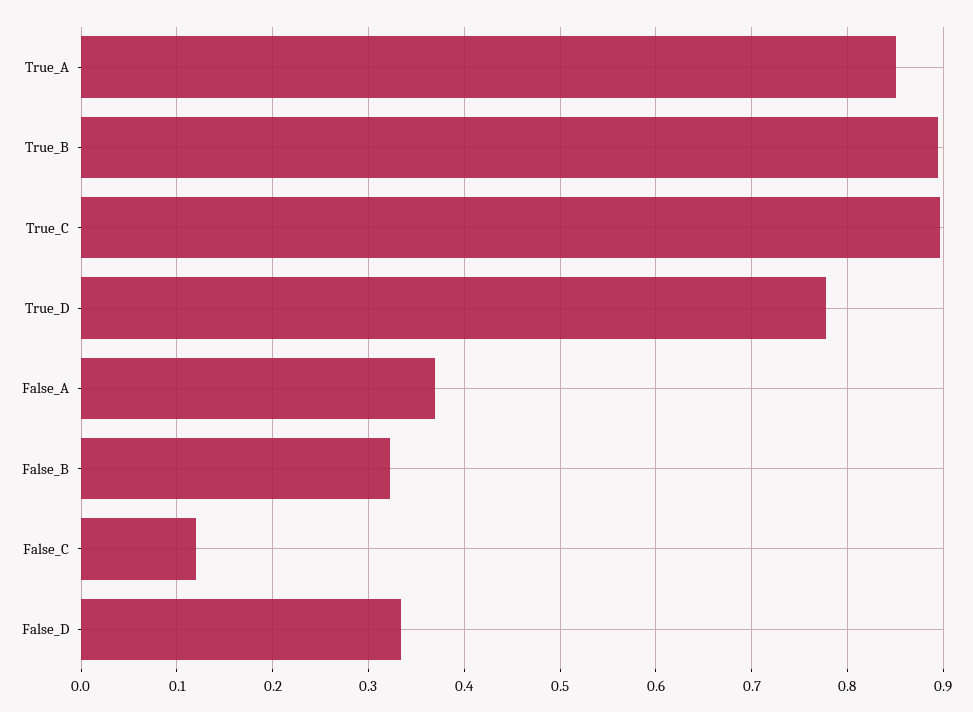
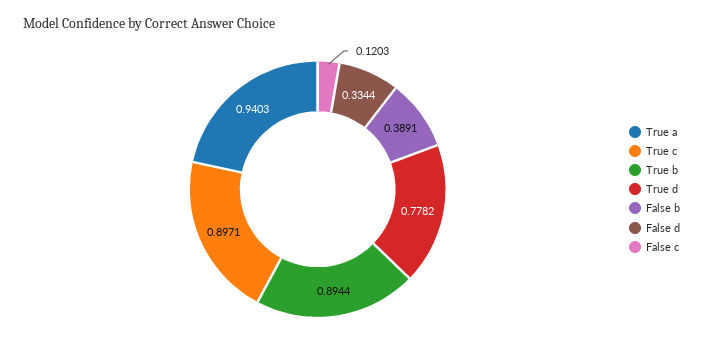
  {
-   "True_A": 0.85,
+   "True_A": 0.9403,
    "True_B": 0.8944,
    "True_C": 0.8971,
    "True_D": 0.7782,
-   "False_A": 0.37,
-   "False_B": 0.32,
+   "False_B": 0.3891,
    "False_C": 0.1203,
    "False_D": 0.3344
  }

